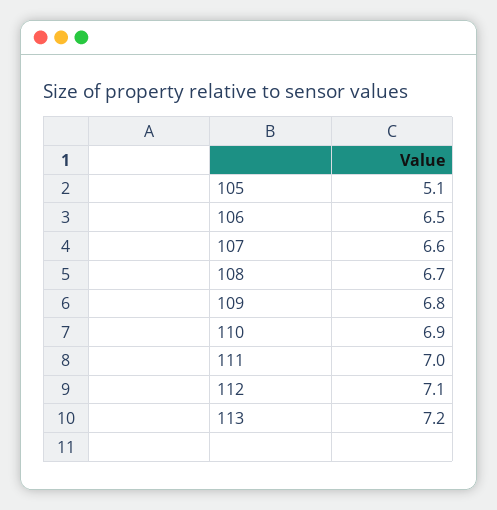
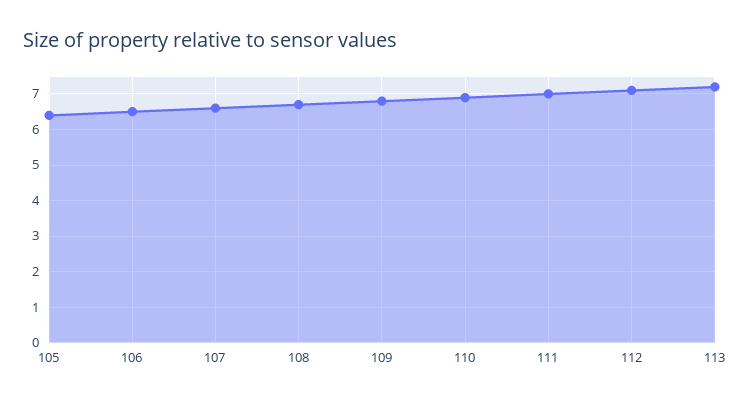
  {
-   "105": 5.1,
+   "105": 6.5,
    "106": 6.5,
    "107": 6.6,
    "108": 6.7,
    "109": 6.8,
    "110": 6.9,
    "111": 7,
    "112": 7.1,
    "113": 7.2
  }

